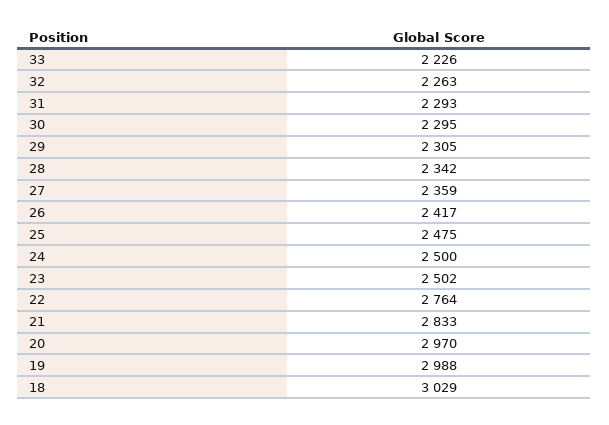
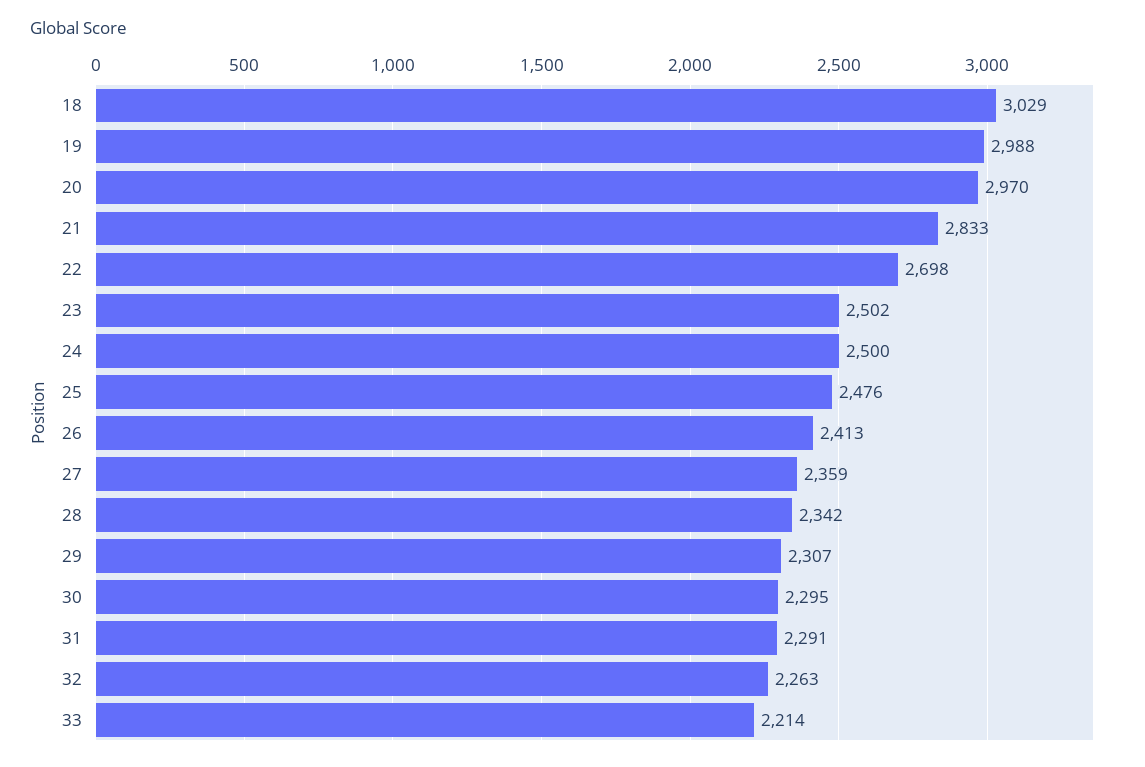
  {
-   "33": 2226,
+   "33": 2214,
    "32": 2263,
-   "31": 2293,
+   "31": 2291,
    "30": 2295,
-   "29": 2305,
+   "29": 2307,
    "28": 2342,
    "27": 2359,
-   "26": 2417,
+   "26": 2413,
-   "25": 2475,
+   "25": 2476,
    "24": 2500,
    "23": 2502,
-   "22": 2764,
+   "22": 2698,
    "21": 2833,
    "20": 2970,
    "19": 2988,
    "18": 3029
  }

